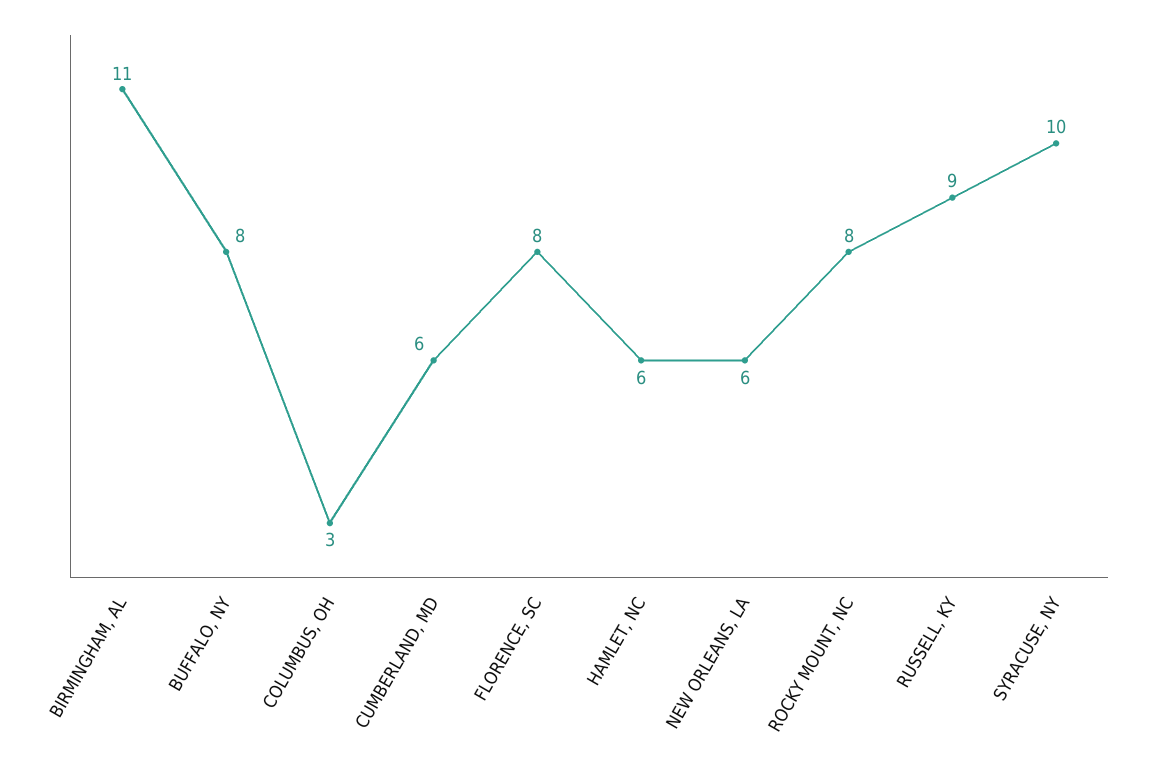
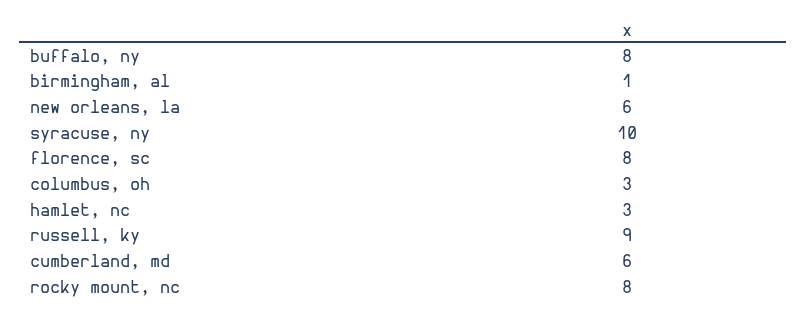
  {
-   "BIRMINGHAM, AL": 11,
+   "BIRMINGHAM, AL": 1,
    "BUFFALO, NY": 8,
    "COLUMBUS, OH": 3,
    "CUMBERLAND, MD": 6,
    "FLORENCE, SC": 8,
-   "HAMLET, NC": 6,
+   "HAMLET, NC": 3,
    "NEW ORLEANS, LA": 6,
    "ROCKY MOUNT, NC": 8,
    "RUSSELL, KY": 9,
    "SYRACUSE, NY": 10
  }

